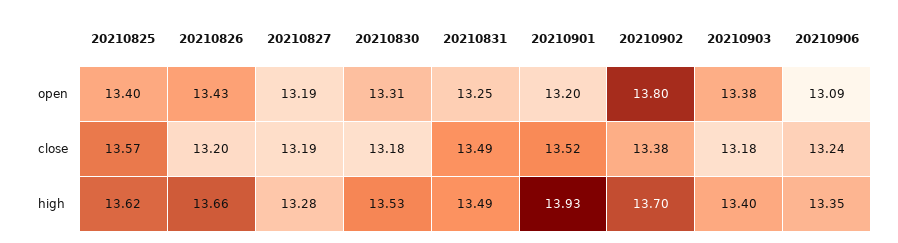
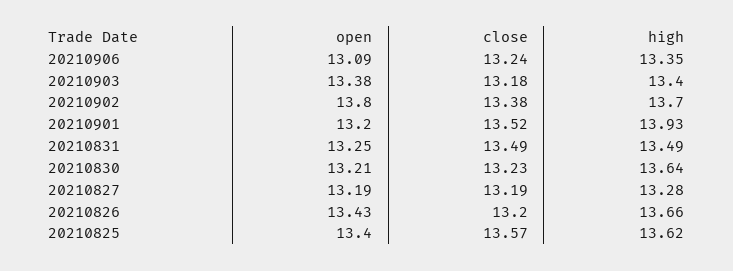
  {
    "20210825": {
      "open": 13.4,
      "close": 13.57,
      "high": 13.62
    },
    "20210826": {
      "open": 13.43,
      "close": 13.2,
      "high": 13.66
    },
    "20210827": {
      "open": 13.19,
      "close": 13.19,
      "high": 13.28
    },
    "20210830": {
-     "open": 13.31,
+     "open": 13.21,
-     "close": 13.18,
+     "close": 13.23,
-     "high": 13.53
+     "high": 13.64
    },
    "20210831": {
      "open": 13.25,
      "close": 13.49,
      "high": 13.49
    },
    "20210901": {
      "open": 13.2,
      "close": 13.52,
      "high": 13.93
    },
    "20210902": {
      "open": 13.8,
      "close": 13.38,
      "high": 13.7
    },
    "20210903": {
      "open": 13.38,
      "close": 13.18,
      "high": 13.4
    },
    "20210906": {
      "open": 13.09,
      "close": 13.24,
      "high": 13.35
    }
  }

